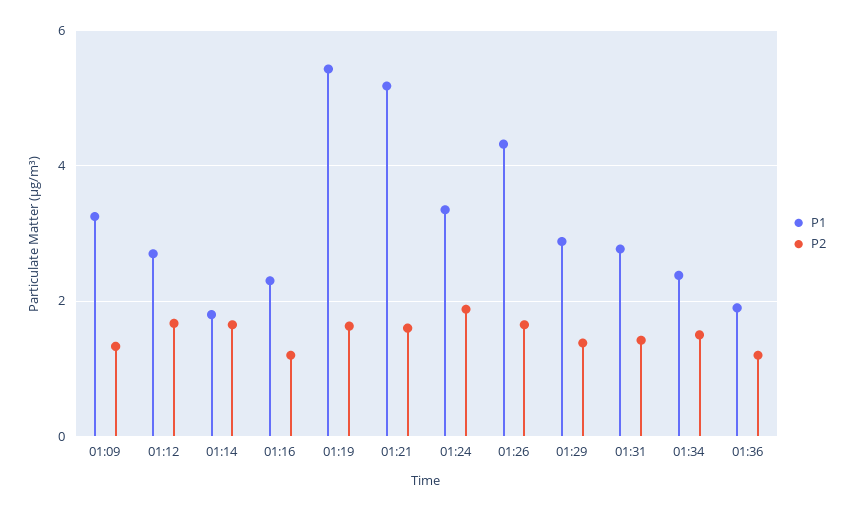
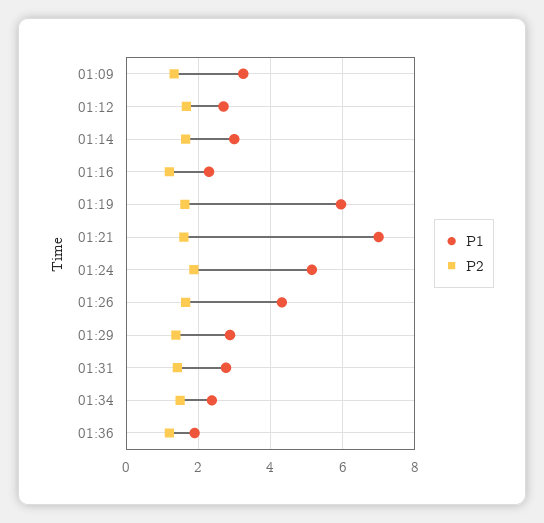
  {
    "P1": {
      "01:09": 3.2,
      "01:12": 2.8,
-     "01:14": 1.8,
+     "01:14": 3,
      "01:16": 2.4,
-     "01:19": 5.4,
+     "01:19": 6,
-     "01:21": 5.2,
+     "01:21": 7,
-     "01:24": 3.4,
+     "01:24": 5.2,
      "01:26": 4.4,
      "01:29": 2.8,
      "01:31": 2.8,
      "01:34": 2.4,
      "01:36": 2
    },
    "P2": {
      "01:09": 1.4,
      "01:12": 1.6,
      "01:14": 1.6,
      "01:16": 1.2,
      "01:19": 1.6,
      "01:21": 1.6,
      "01:24": 1.8,
      "01:26": 1.6,
      "01:29": 1.4,
      "01:31": 1.4,
      "01:34": 1.6,
      "01:36": 1.2
    }
  }

